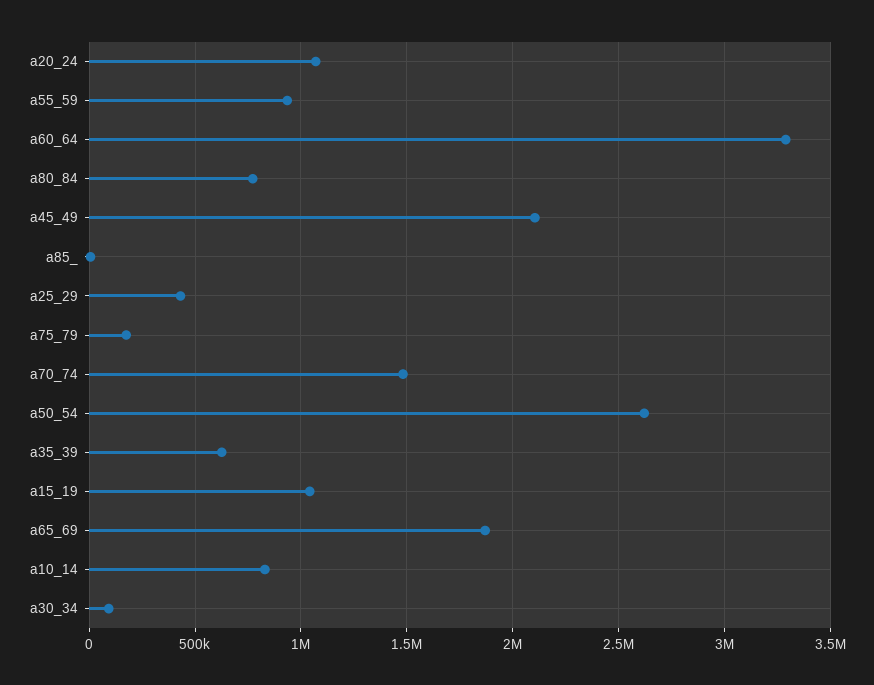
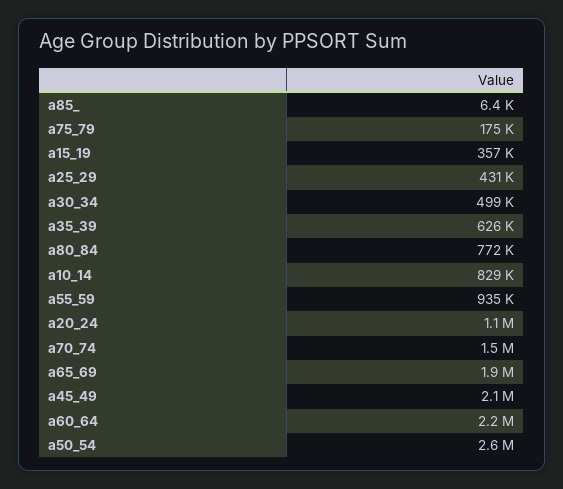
  {
    "a20_24": 1100000,
    "a55_59": 935000,
-   "a60_64": 3300000,
+   "a60_64": 2200000,
    "a80_84": 772000,
    "a45_49": 2100000,
    "a85_": 6400,
    "a25_29": 431000,
    "a75_79": 175000,
    "a70_74": 1500000,
    "a50_54": 2600000,
    "a35_39": 626000,
-   "a15_19": 1050000,
+   "a15_19": 357000,
    "a65_69": 1900000,
    "a10_14": 829000,
-   "a30_34": 100000
+   "a30_34": 499000
  }

